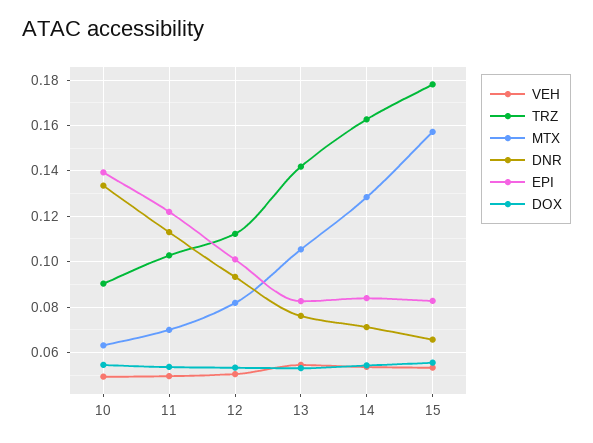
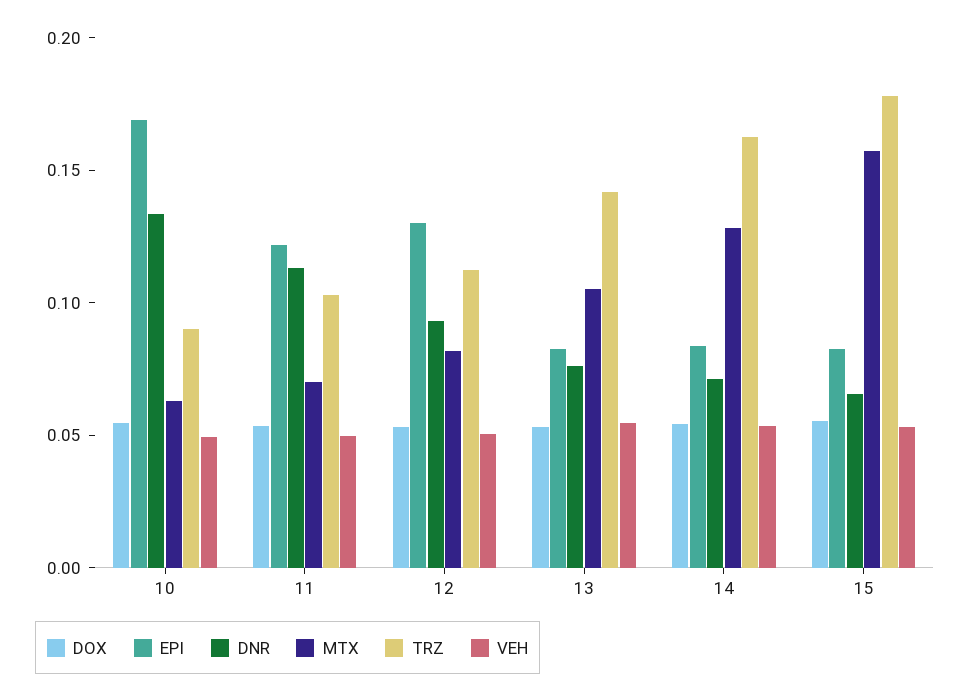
  {
    "VEH": {
      "10": 0.05,
      "11": 0.05,
      "12": 0.05,
      "13": 0.055,
      "14": 0.055,
      "15": 0.055
    },
    "TRZ": {
      "10": 0.09,
      "11": 0.105,
      "12": 0.11,
      "13": 0.14,
      "14": 0.165,
      "15": 0.18
    },
    "MTX": {
      "10": 0.065,
      "11": 0.07,
      "12": 0.08,
      "13": 0.105,
      "14": 0.13,
      "15": 0.155
    },
    "DNR": {
      "10": 0.135,
      "11": 0.115,
      "12": 0.095,
      "13": 0.075,
      "14": 0.07,
      "15": 0.065
    },
    "EPI": {
-     "10": 0.14,
+     "10": 0.17,
      "11": 0.12,
-     "12": 0.1,
+     "12": 0.13,
      "13": 0.085,
      "14": 0.085,
      "15": 0.085
    },
    "DOX": {
      "10": 0.055,
      "11": 0.055,
      "12": 0.055,
      "13": 0.055,
      "14": 0.055,
      "15": 0.055
    }
  }

